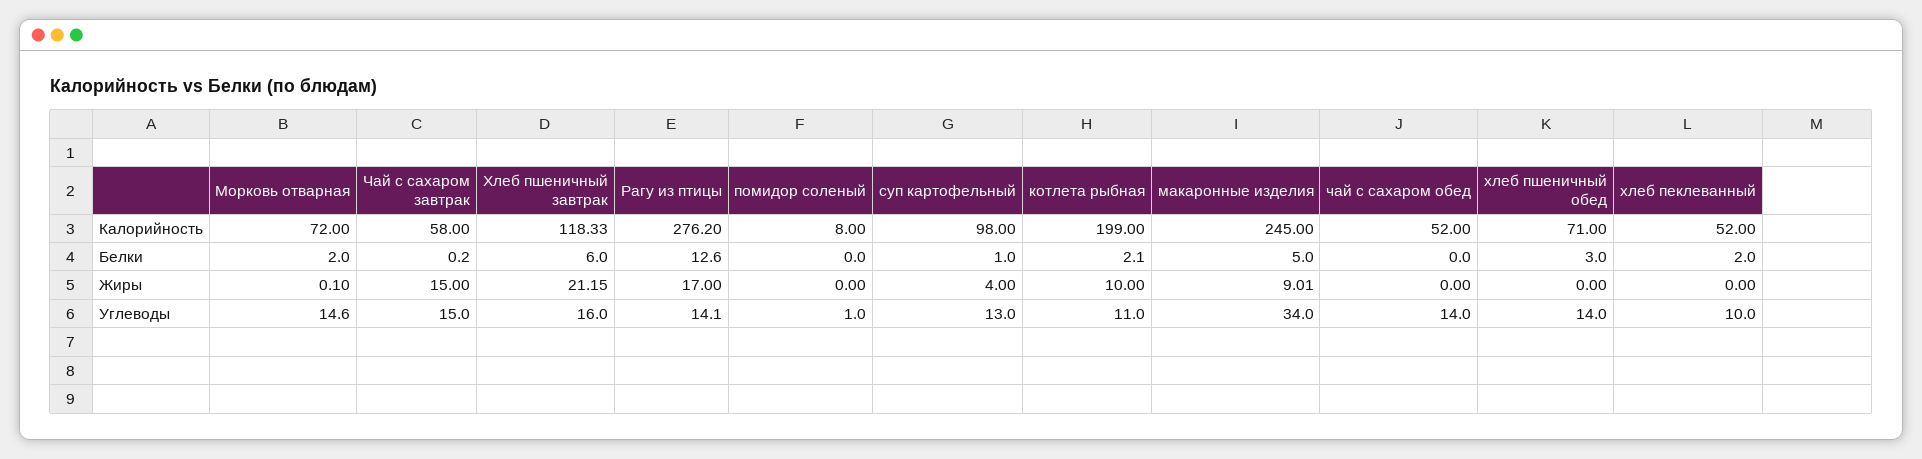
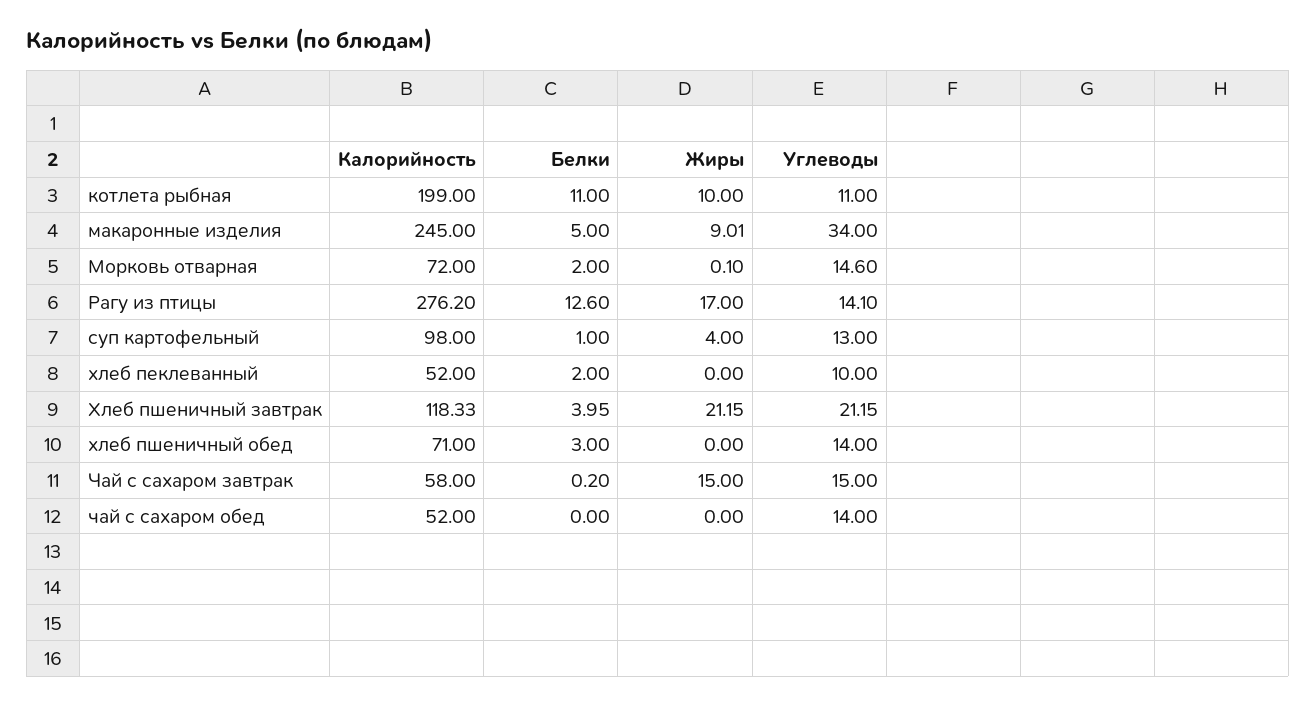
  {
    "Морковь отварная": {
      "Калорийность": 72,
      "Белки": 2,
      "Жиры": 0.1,
      "Углеводы": 14.6
    },
    "Чай с сахаром завтрак": {
      "Калорийность": 58,
      "Белки": 0.2,
      "Жиры": 15,
      "Углеводы": 15
    },
    "Хлеб пшеничный завтрак": {
      "Калорийность": 118.33,
-     "Белки": 6,
+     "Белки": 3.95,
      "Жиры": 21.15,
-     "Углеводы": 16
+     "Углеводы": 21.15
    },
    "Рагу из птицы": {
      "Калорийность": 276.2,
      "Белки": 12.6,
      "Жиры": 17,
      "Углеводы": 14.1
    },
-   "помидор соленый": {
-     "Калорийность": 8,
-     "Белки": 0,
-     "Жиры": 0,
-     "Углеводы": 1
-   },
    "суп картофельный": {
      "Калорийность": 98,
      "Белки": 1,
      "Жиры": 4,
      "Углеводы": 13
    },
    "котлета рыбная": {
      "Калорийность": 199,
-     "Белки": 2.1,
+     "Белки": 11,
      "Жиры": 10,
      "Углеводы": 11
    },
    "макаронные изделия": {
      "Калорийность": 245,
      "Белки": 5,
      "Жиры": 9.01,
      "Углеводы": 34
    },
    "чай с сахаром обед": {
      "Калорийность": 52,
      "Белки": 0,
      "Жиры": 0,
      "Углеводы": 14
    },
    "хлеб пшеничный обед": {
      "Калорийность": 71,
      "Белки": 3,
      "Жиры": 0,
      "Углеводы": 14
    },
    "хлеб пеклеванный": {
      "Калорийность": 52,
      "Белки": 2,
      "Жиры": 0,
      "Углеводы": 10
    }
  }

